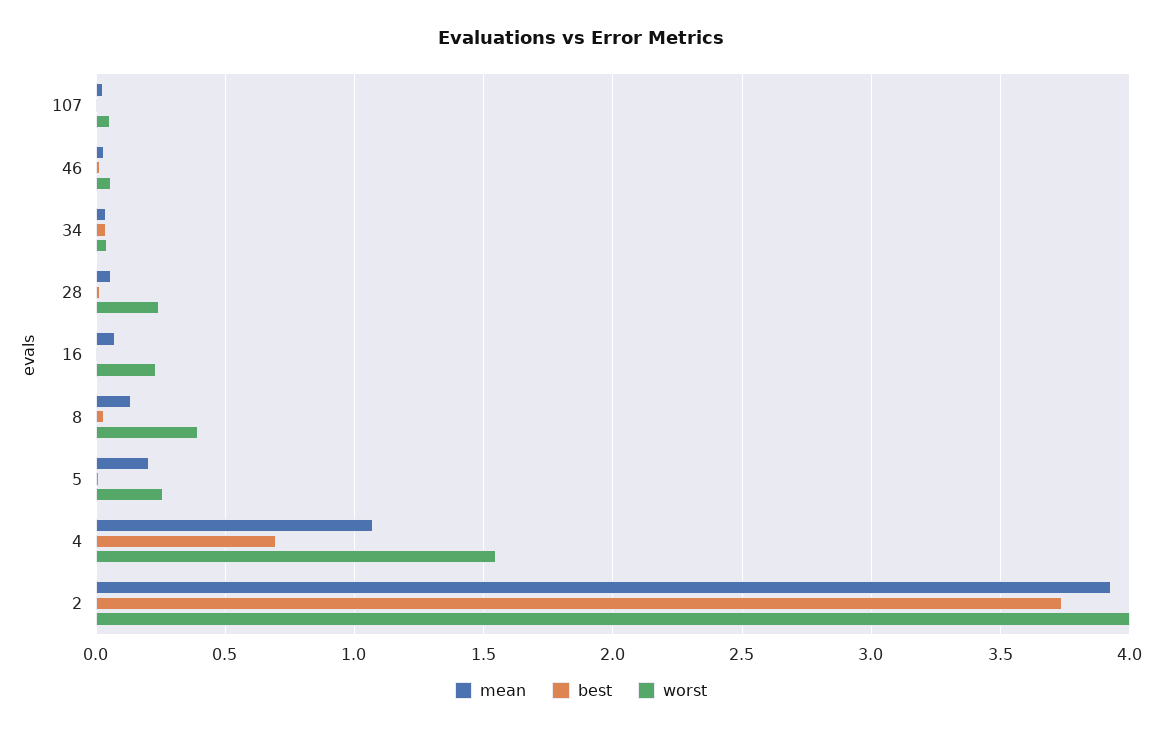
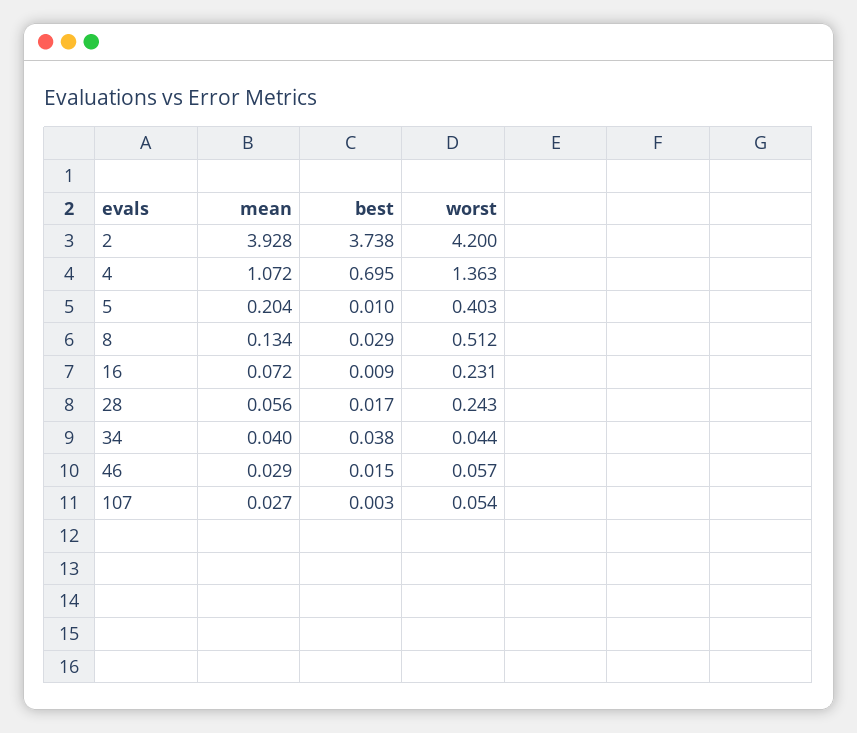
  {
    "mean": {
      "107": 0.027,
      "46": 0.029,
      "34": 0.04,
      "28": 0.056,
      "16": 0.072,
      "8": 0.134,
      "5": 0.204,
      "4": 1.072,
      "2": 3.928
    },
    "best": {
      "107": 0.003,
      "46": 0.015,
      "34": 0.038,
      "28": 0.017,
      "16": 0.009,
      "8": 0.029,
      "5": 0.01,
      "4": 0.695,
      "2": 3.738
    },
    "worst": {
      "107": 0.054,
      "46": 0.057,
      "34": 0.044,
      "28": 0.243,
      "16": 0.231,
-     "8": 0.4,
+     "8": 0.512,
-     "5": 0.25,
+     "5": 0.403,
-     "4": 1.55,
+     "4": 1.363,
-     "2": 4
+     "2": 4.2
    }
  }

